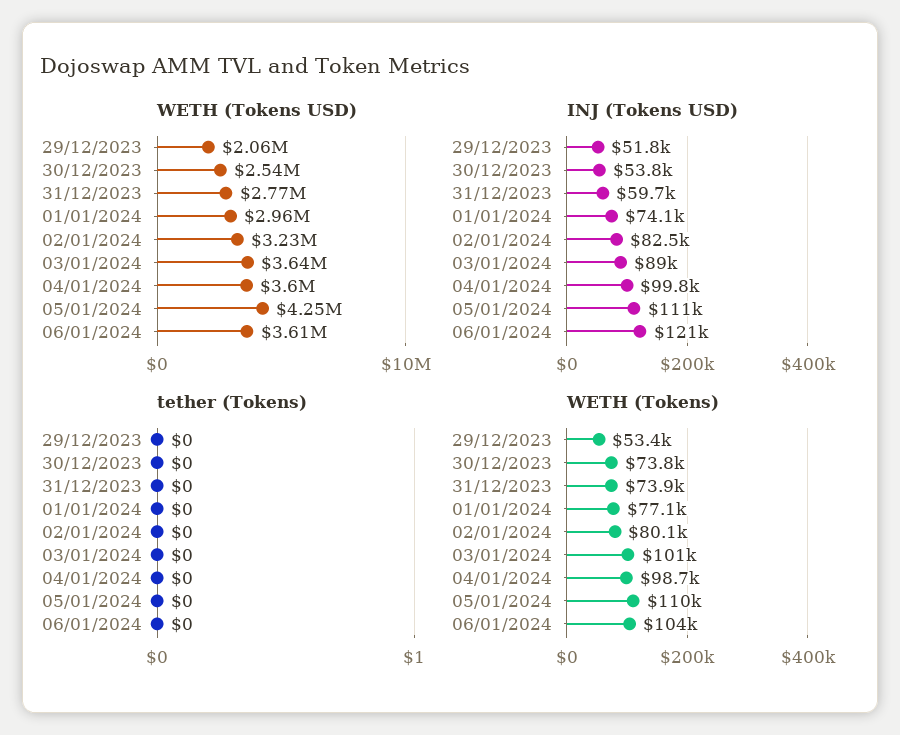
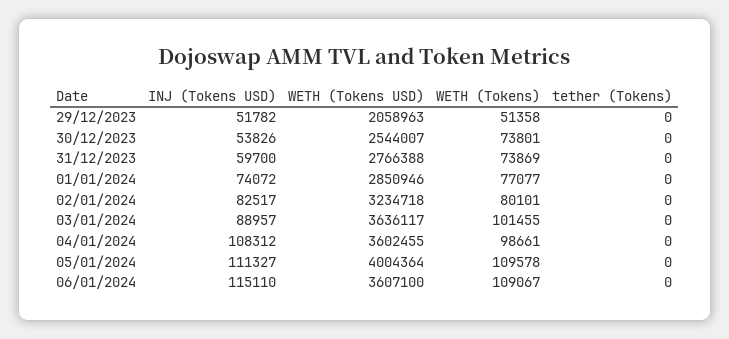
  {
    "WETH (Tokens USD)": {
      "29/12/2023": 2058963,
      "30/12/2023": 2544007,
      "31/12/2023": 2766388,
-     "01/01/2024": 2960000,
+     "01/01/2024": 2850946,
      "02/01/2024": 3234718,
      "03/01/2024": 3636117,
      "04/01/2024": 3602455,
-     "05/01/2024": 4250000,
+     "05/01/2024": 4004364,
      "06/01/2024": 3607100
    },
    "INJ (Tokens USD)": {
      "29/12/2023": 51782,
      "30/12/2023": 53826,
      "31/12/2023": 59700,
      "01/01/2024": 74072,
      "02/01/2024": 82517,
      "03/01/2024": 88957,
-     "04/01/2024": 99800,
+     "04/01/2024": 108312,
      "05/01/2024": 111327,
-     "06/01/2024": 121000
+     "06/01/2024": 115110
    },
    "tether (Tokens)": {
      "29/12/2023": 0,
      "30/12/2023": 0,
      "31/12/2023": 0,
      "01/01/2024": 0,
      "02/01/2024": 0,
      "03/01/2024": 0,
      "04/01/2024": 0,
      "05/01/2024": 0,
      "06/01/2024": 0
    },
    "WETH (Tokens)": {
-     "29/12/2023": 53400,
+     "29/12/2023": 51358,
      "30/12/2023": 73801,
      "31/12/2023": 73869,
      "01/01/2024": 77077,
      "02/01/2024": 80101,
      "03/01/2024": 101455,
      "04/01/2024": 98661,
      "05/01/2024": 109578,
-     "06/01/2024": 104000
+     "06/01/2024": 109067
    }
  }

